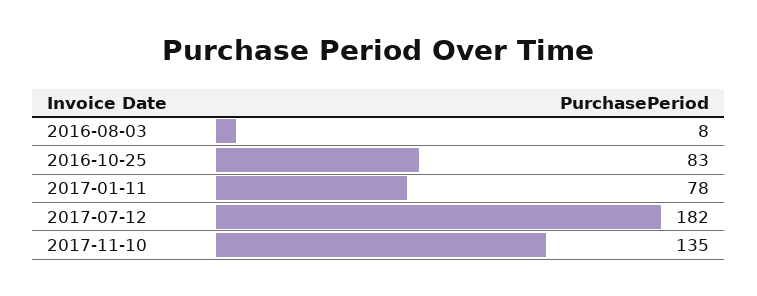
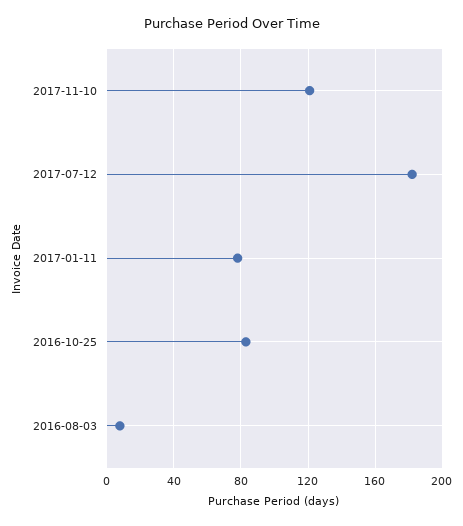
  {
    "2016-08-03": 8,
    "2016-10-25": 83,
    "2017-01-11": 78,
    "2017-07-12": 182,
-   "2017-11-10": 135
+   "2017-11-10": 120
  }

